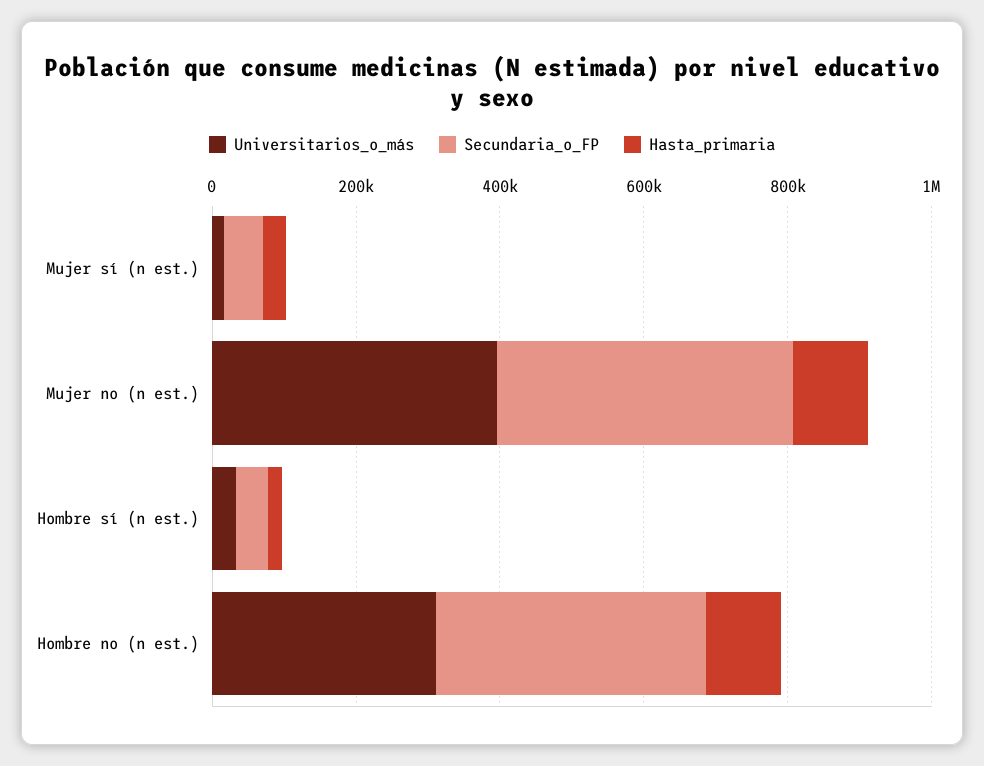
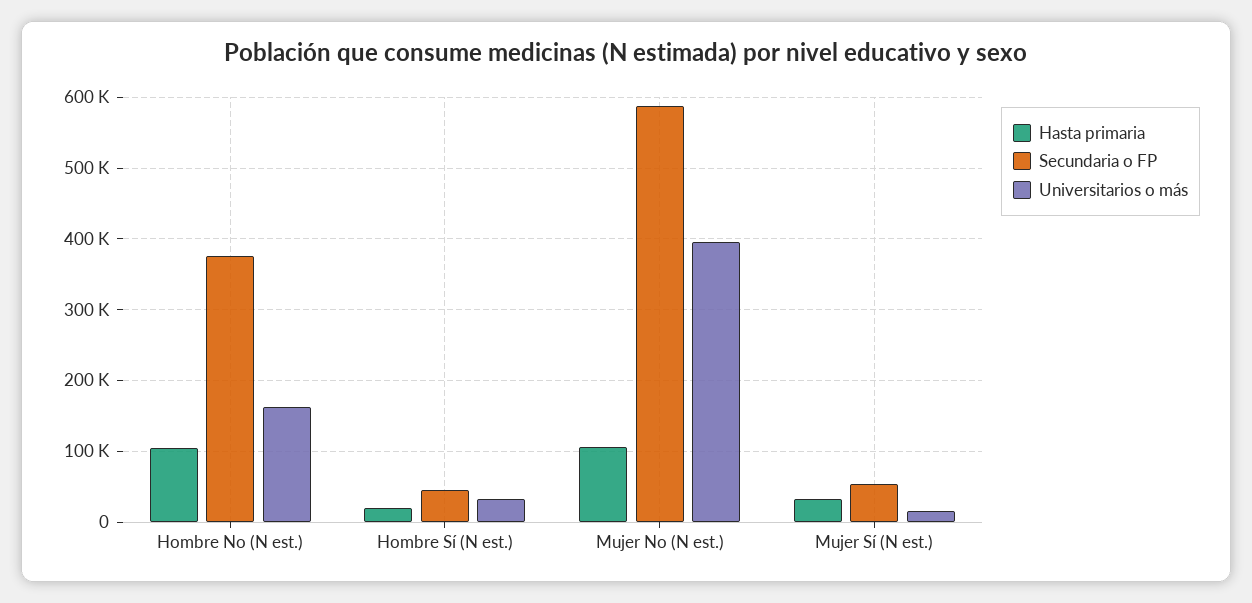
  {
    "Universitarios_o_más": {
      "Mujer sí (n est.)": 20000,
      "Mujer no (n est.)": 400000,
      "Hombre sí (n est.)": 30000,
-     "Hombre no (n est.)": 300000
+     "Hombre no (n est.)": 160000
    },
    "Secundaria_o_FP": {
      "Mujer sí (n est.)": 50000,
-     "Mujer no (n est.)": 400000,
+     "Mujer no (n est.)": 590000,
      "Hombre sí (n est.)": 50000,
      "Hombre no (n est.)": 380000
    },
    "Hasta_primaria": {
      "Mujer sí (n est.)": 30000,
      "Mujer no (n est.)": 110000,
      "Hombre sí (n est.)": 20000,
      "Hombre no (n est.)": 100000
    }
  }

